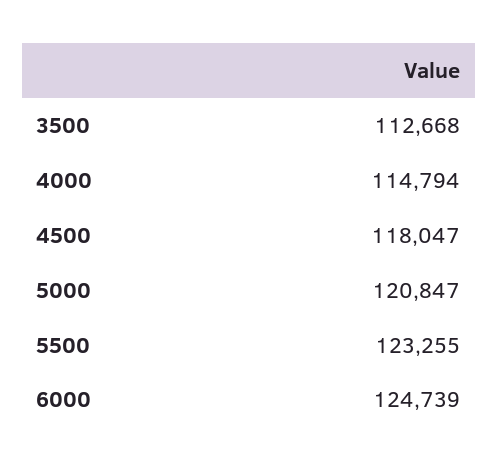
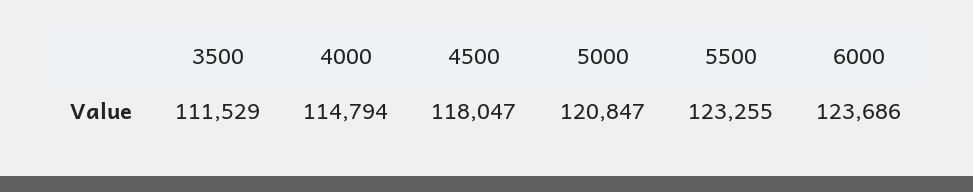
  {
-   "3500": 112668,
+   "3500": 111529,
    "4000": 114794,
    "4500": 118047,
    "5000": 120847,
    "5500": 123255,
-   "6000": 124739
+   "6000": 123686
  }

